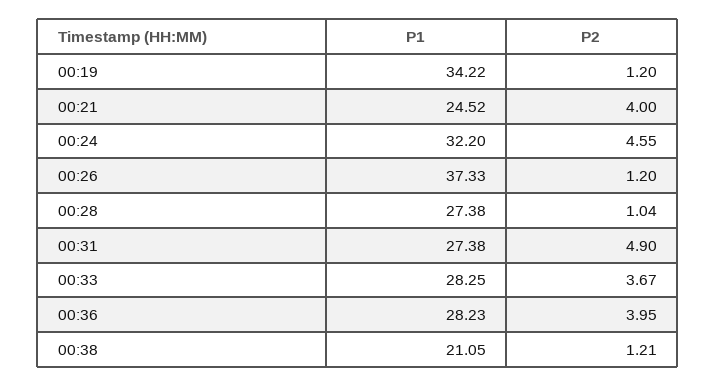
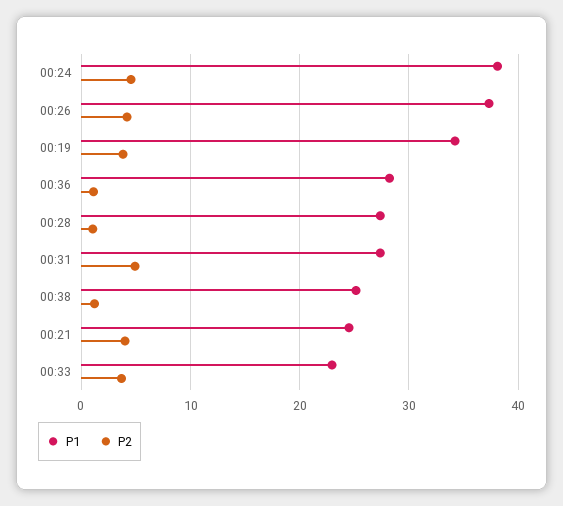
  {
    "P1": {
      "00:19": 34.22,
      "00:21": 24.52,
-     "00:24": 32.2,
+     "00:24": 38,
      "00:26": 37.33,
      "00:28": 27.38,
      "00:31": 27.38,
-     "00:33": 28.25,
+     "00:33": 23,
      "00:36": 28.23,
-     "00:38": 21.05
+     "00:38": 25
    },
    "P2": {
-     "00:19": 1.2,
+     "00:19": 4,
      "00:21": 4,
      "00:24": 4.55,
-     "00:26": 1.2,
+     "00:26": 4,
      "00:28": 1.04,
      "00:31": 4.9,
      "00:33": 3.67,
-     "00:36": 3.95,
+     "00:36": 1,
      "00:38": 1.21
    }
  }

